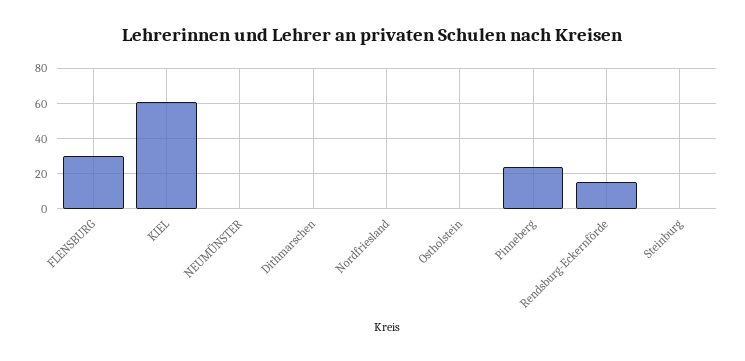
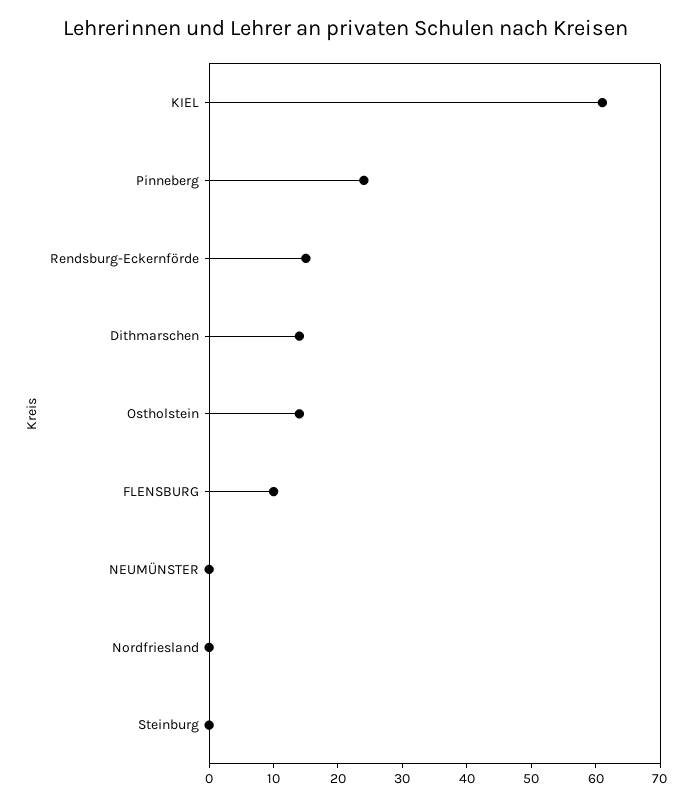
  {
-   "FLENSBURG": 30,
+   "FLENSBURG": 10,
    "KIEL": 60,
    "NEUMÜNSTER": 0,
-   "Dithmarschen": 0,
+   "Dithmarschen": 15,
    "Nordfriesland": 0,
-   "Ostholstein": 0,
+   "Ostholstein": 15,
    "Pinneberg": 25,
    "Rendsburg-Eckernförde": 15,
    "Steinburg": 0
  }

